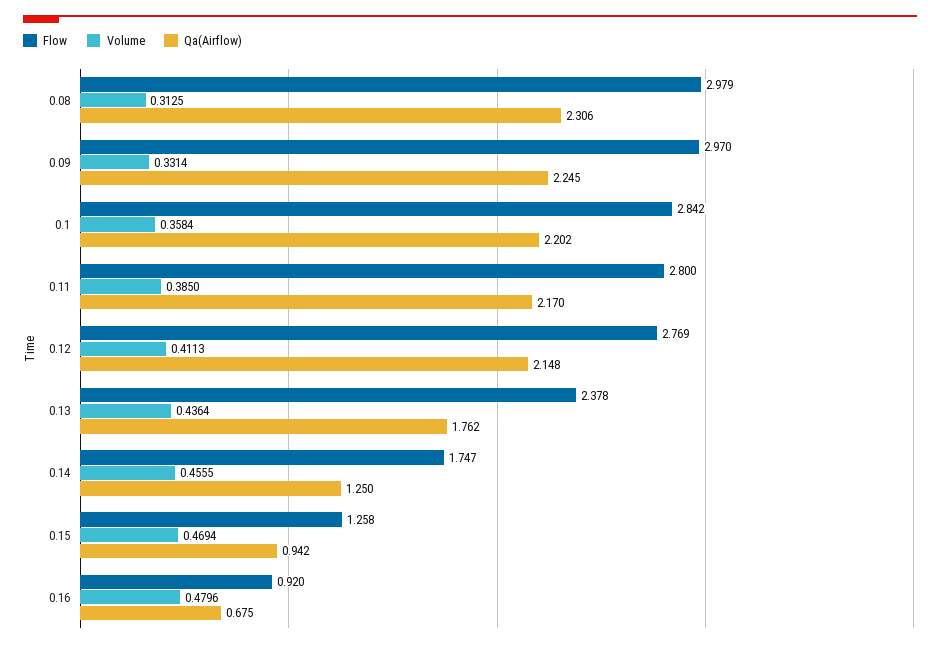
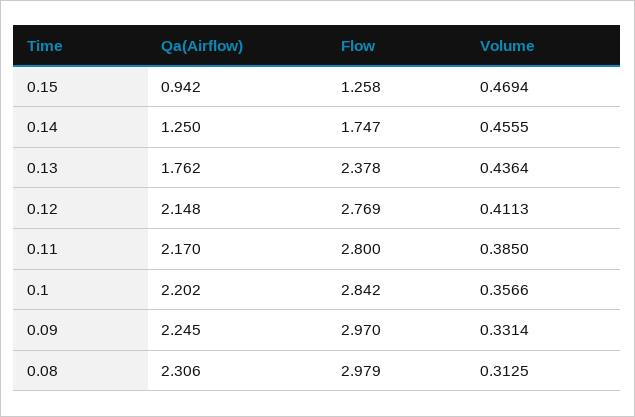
  {
    "Flow": {
      "0.08": 2.979,
      "0.09": 2.97,
      "0.1": 2.842,
      "0.11": 2.8,
      "0.12": 2.769,
      "0.13": 2.378,
      "0.14": 1.747,
-     "0.15": 1.258,
+     "0.15": 1.258
-     "0.16": 0.92
    },
    "Volume": {
      "0.08": 0.3125,
      "0.09": 0.3314,
-     "0.1": 0.3584,
+     "0.1": 0.3566,
      "0.11": 0.385,
      "0.12": 0.4113,
      "0.13": 0.4364,
      "0.14": 0.4555,
-     "0.15": 0.4694,
+     "0.15": 0.4694
-     "0.16": 0.4796
    },
    "Qa(Airflow)": {
      "0.08": 2.306,
      "0.09": 2.245,
      "0.1": 2.202,
      "0.11": 2.17,
      "0.12": 2.148,
      "0.13": 1.762,
      "0.14": 1.25,
-     "0.15": 0.942,
+     "0.15": 0.942
-     "0.16": 0.675
    }
  }

